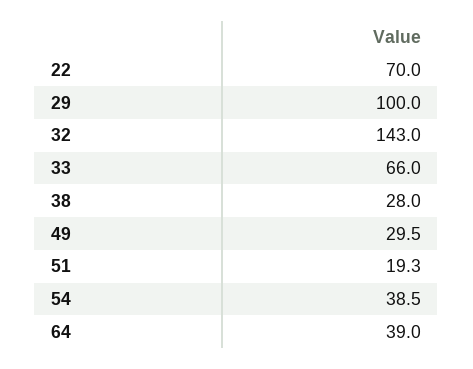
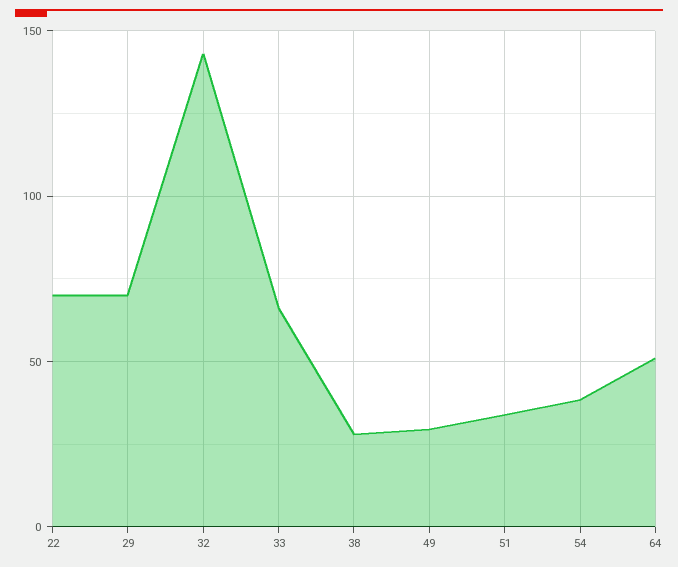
  {
    "22": 70,
-   "29": 100,
+   "29": 70,
    "32": 143,
    "33": 66,
    "38": 28,
    "49": 29.5,
-   "51": 19.3,
+   "51": 35,
    "54": 38.5,
-   "64": 39
+   "64": 50
  }

